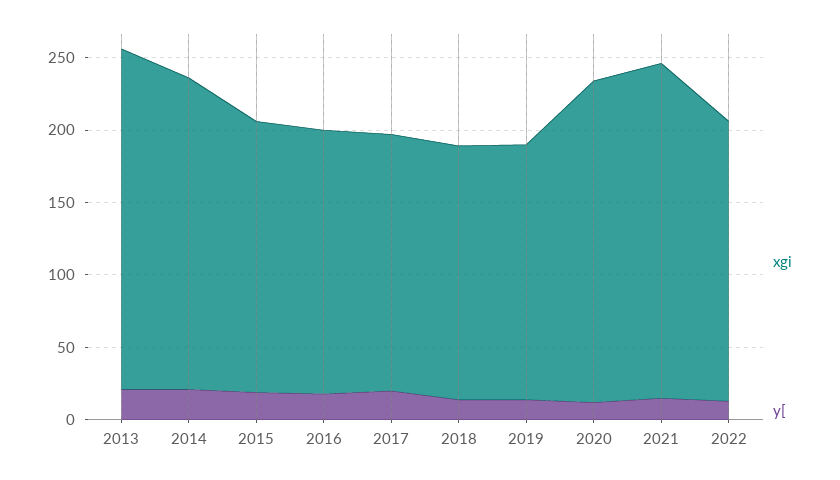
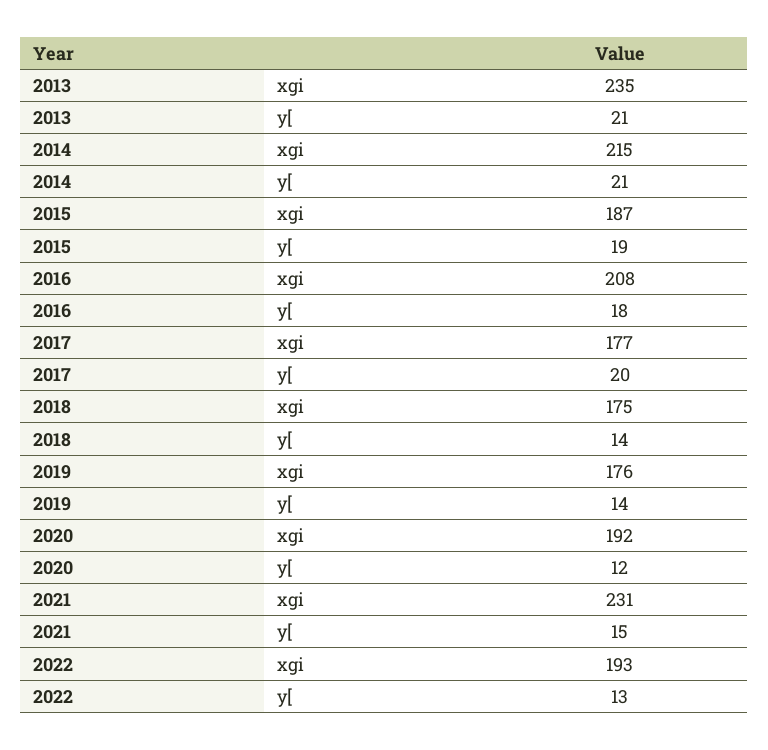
  {
    "xgi": {
      "2013": 235,
      "2014": 215,
      "2015": 187,
-     "2016": 180,
+     "2016": 208,
      "2017": 177,
      "2018": 175,
      "2019": 176,
-     "2020": 220,
+     "2020": 192,
      "2021": 231,
      "2022": 193
    },
    "y[": {
      "2013": 21,
      "2014": 21,
      "2015": 19,
      "2016": 18,
      "2017": 20,
      "2018": 14,
      "2019": 14,
      "2020": 12,
      "2021": 15,
      "2022": 13
    }
  }

